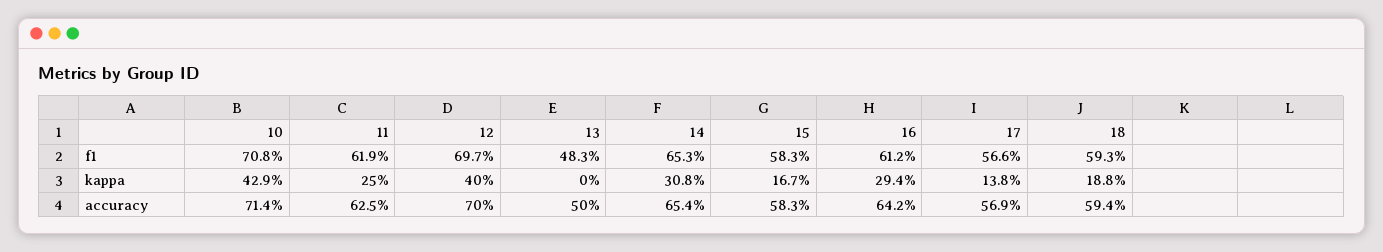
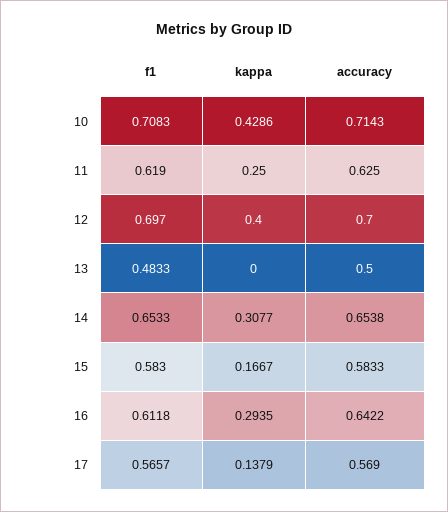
  {
    "10": {
      "f1": 0.7083,
      "kappa": 0.4286,
      "accuracy": 0.7143
    },
    "11": {
      "f1": 0.619,
      "kappa": 0.25,
      "accuracy": 0.625
    },
    "12": {
      "f1": 0.697,
      "kappa": 0.4,
      "accuracy": 0.7
    },
    "13": {
      "f1": 0.4833,
      "kappa": 0,
      "accuracy": 0.5
    },
    "14": {
      "f1": 0.6533,
      "kappa": 0.3077,
      "accuracy": 0.6538
    },
    "15": {
      "f1": 0.583,
      "kappa": 0.1667,
      "accuracy": 0.5833
    },
    "16": {
      "f1": 0.6118,
      "kappa": 0.2935,
      "accuracy": 0.6422
    },
    "17": {
      "f1": 0.5657,
      "kappa": 0.1379,
      "accuracy": 0.569
-   },
+   }
-   "18": {
-     "f1": 0.593,
-     "kappa": 0.188,
-     "accuracy": 0.594
-   }
  }

